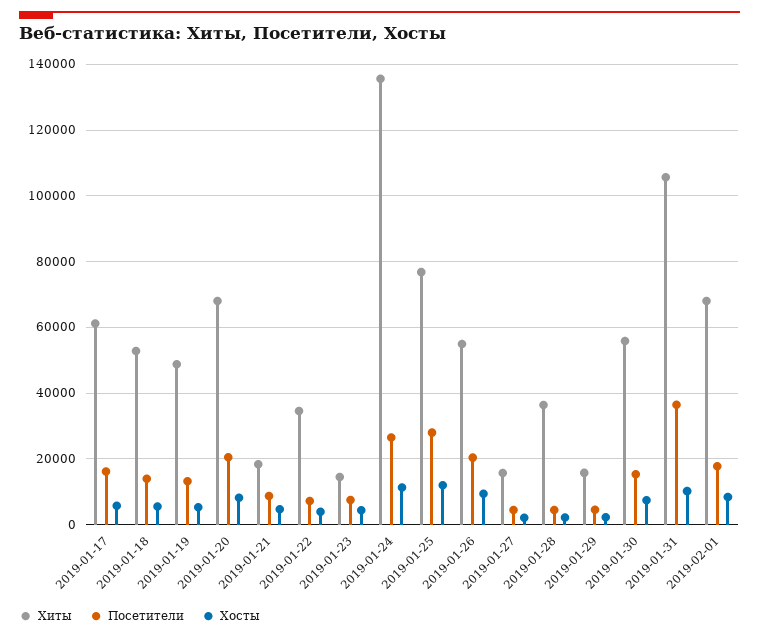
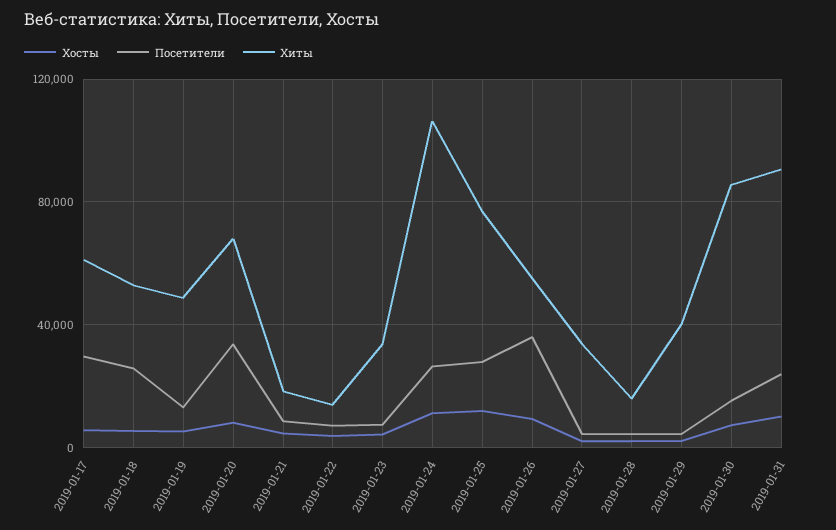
  {
    "Хиты": {
      "2019-01-17": 62000,
      "2019-01-18": 52000,
      "2019-01-19": 48000,
      "2019-01-20": 68000,
      "2019-01-21": 18000,
-     "2019-01-22": 34000,
+     "2019-01-22": 15000,
-     "2019-01-23": 14000,
+     "2019-01-23": 35000,
-     "2019-01-24": 136000,
+     "2019-01-24": 105000,
      "2019-01-25": 76000,
      "2019-01-26": 54000,
-     "2019-01-27": 16000,
+     "2019-01-27": 35000,
-     "2019-01-28": 36000,
+     "2019-01-28": 15000,
-     "2019-01-29": 16000,
+     "2019-01-29": 40000,
-     "2019-01-30": 56000,
+     "2019-01-30": 85000,
-     "2019-01-31": 106000,
+     "2019-01-31": 90000
-     "2019-02-01": 68000
    },
    "Посетители": {
-     "2019-01-17": 16000,
+     "2019-01-17": 30000,
-     "2019-01-18": 14000,
+     "2019-01-18": 25000,
      "2019-01-19": 14000,
-     "2019-01-20": 20000,
+     "2019-01-20": 35000,
      "2019-01-21": 8000,
      "2019-01-22": 8000,
      "2019-01-23": 8000,
      "2019-01-24": 26000,
      "2019-01-25": 28000,
-     "2019-01-26": 20000,
+     "2019-01-26": 35000,
      "2019-01-27": 4000,
      "2019-01-28": 4000,
      "2019-01-29": 4000,
      "2019-01-30": 16000,
-     "2019-01-31": 36000,
+     "2019-01-31": 25000
-     "2019-02-01": 18000
    },
    "Хосты": {
      "2019-01-17": 6000,
      "2019-01-18": 6000,
      "2019-01-19": 6000,
      "2019-01-20": 8000,
      "2019-01-21": 4000,
      "2019-01-22": 4000,
      "2019-01-23": 4000,
      "2019-01-24": 12000,
      "2019-01-25": 12000,
      "2019-01-26": 10000,
      "2019-01-27": 2000,
      "2019-01-28": 2000,
      "2019-01-29": 2000,
      "2019-01-30": 8000,
-     "2019-01-31": 10000,
+     "2019-01-31": 10000
-     "2019-02-01": 8000
    }
  }

